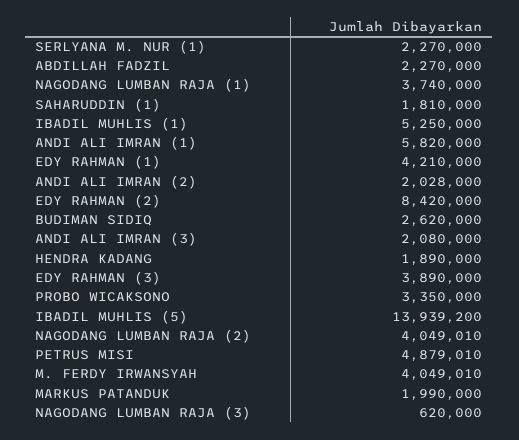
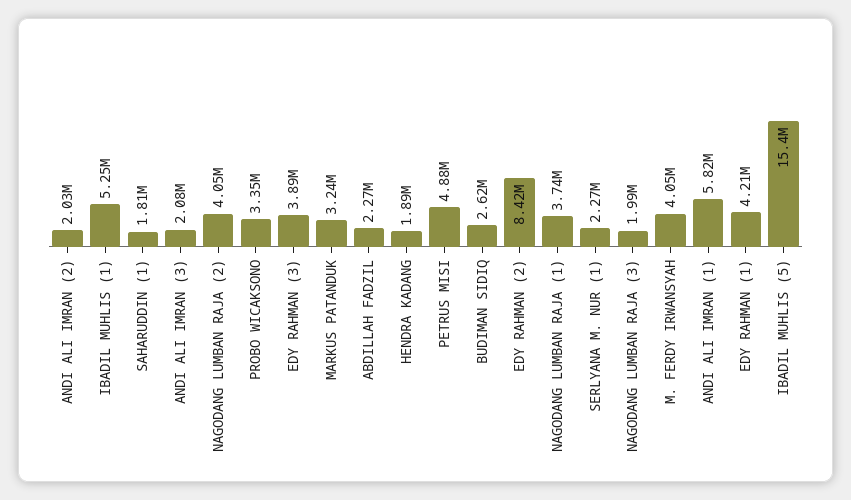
  {
    "SERLYANA M. NUR (1)": 2270000,
    "ABDILLAH FADZIL": 2270000,
    "NAGODANG LUMBAN RAJA (1)": 3740000,
    "SAHARUDDIN (1)": 1810000,
    "IBADIL MUHLIS (1)": 5250000,
    "ANDI ALI IMRAN (1)": 5820000,
    "EDY RAHMAN (1)": 4210000,
    "ANDI ALI IMRAN (2)": 2028000,
    "EDY RAHMAN (2)": 8420000,
    "BUDIMAN SIDIQ": 2620000,
    "ANDI ALI IMRAN (3)": 2080000,
    "HENDRA KADANG": 1890000,
    "EDY RAHMAN (3)": 3890000,
    "PROBO WICAKSONO": 3350000,
-   "IBADIL MUHLIS (5)": 13939200,
+   "IBADIL MUHLIS (5)": 15400000,
    "NAGODANG LUMBAN RAJA (2)": 4049010,
    "PETRUS MISI": 4879010,
    "M. FERDY IRWANSYAH": 4049010,
-   "MARKUS PATANDUK": 1990000,
+   "MARKUS PATANDUK": 3240000,
-   "NAGODANG LUMBAN RAJA (3)": 620000
+   "NAGODANG LUMBAN RAJA (3)": 1990000
  }

